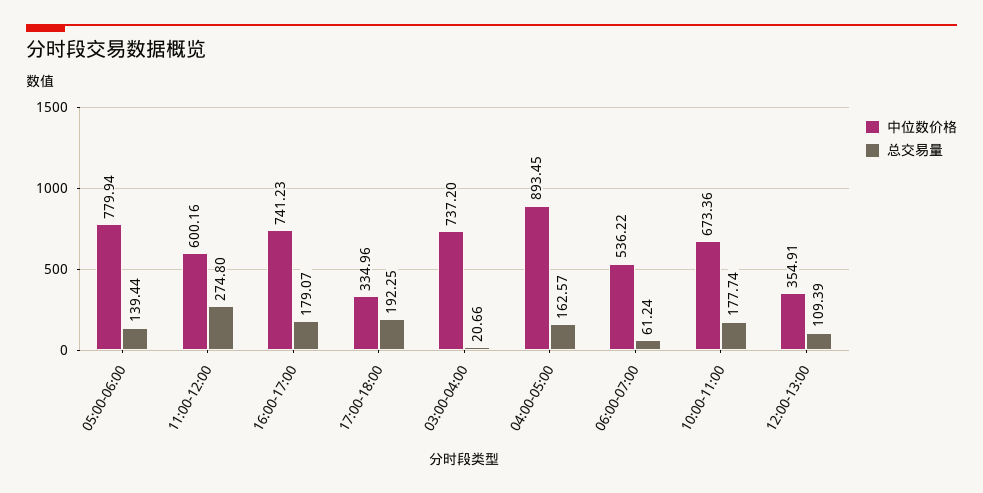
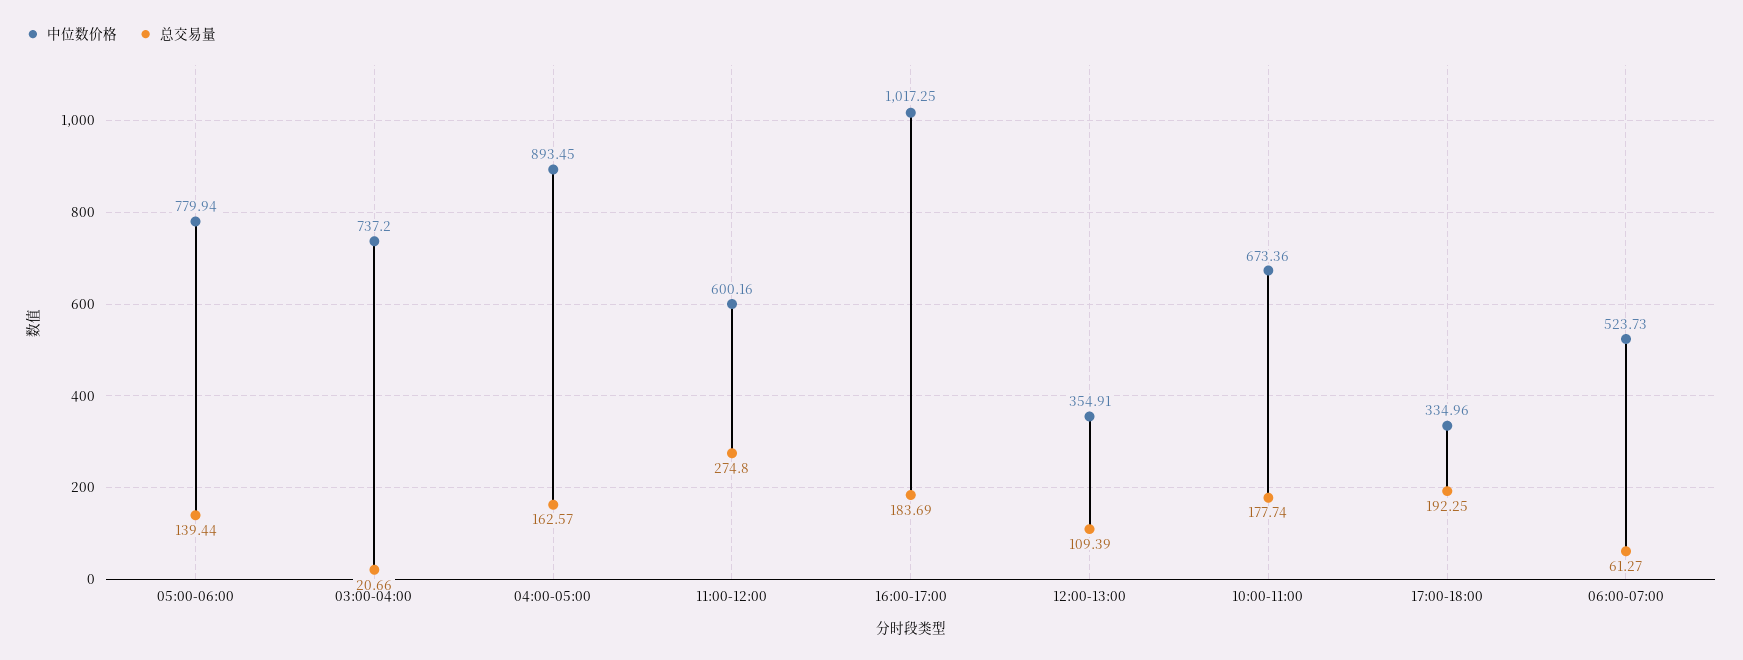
  {
    "中位数价格": {
      "05:00-06:00": 779.94,
      "11:00-12:00": 600.16,
-     "16:00-17:00": 741.23,
+     "16:00-17:00": 1017.25,
      "17:00-18:00": 334.96,
      "03:00-04:00": 737.2,
      "04:00-05:00": 893.45,
-     "06:00-07:00": 536.22,
+     "06:00-07:00": 523.73,
      "10:00-11:00": 673.36,
      "12:00-13:00": 354.91
    },
    "总交易量": {
      "05:00-06:00": 139.44,
      "11:00-12:00": 274.8,
-     "16:00-17:00": 179.07,
+     "16:00-17:00": 183.69,
      "17:00-18:00": 192.25,
      "03:00-04:00": 20.66,
      "04:00-05:00": 162.57,
-     "06:00-07:00": 61.24,
+     "06:00-07:00": 61.27,
      "10:00-11:00": 177.74,
      "12:00-13:00": 109.39
    }
  }

